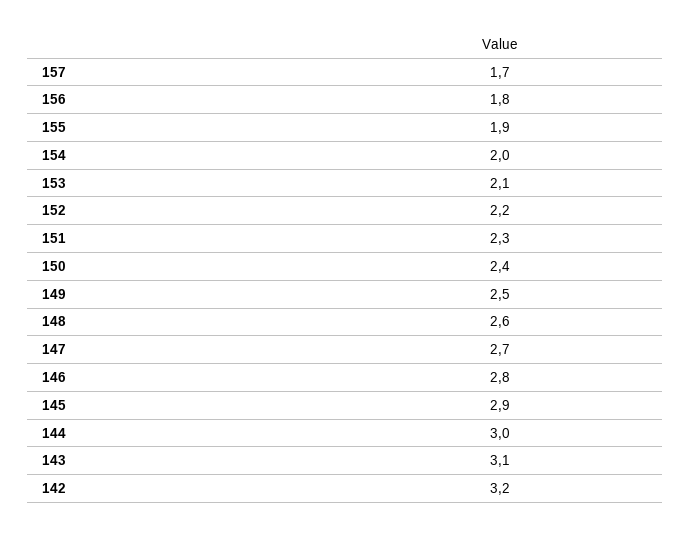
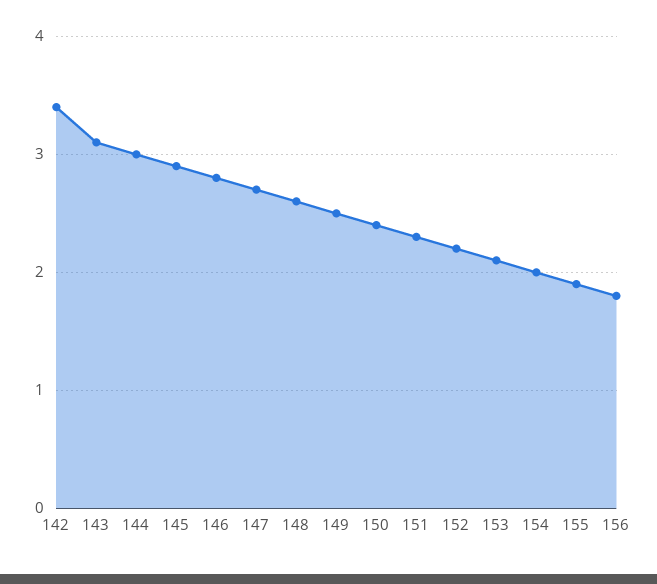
  {
-   "157": 1.7,
    "156": 1.8,
    "155": 1.9,
    "154": 2,
    "153": 2.1,
    "152": 2.2,
    "151": 2.3,
    "150": 2.4,
    "149": 2.5,
    "148": 2.6,
    "147": 2.7,
    "146": 2.8,
    "145": 2.9,
    "144": 3,
    "143": 3.1,
-   "142": 3.2
+   "142": 3.4
  }

